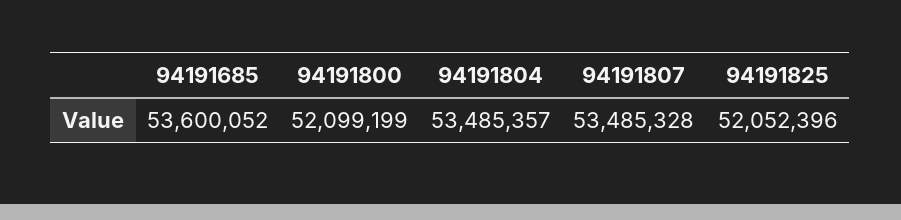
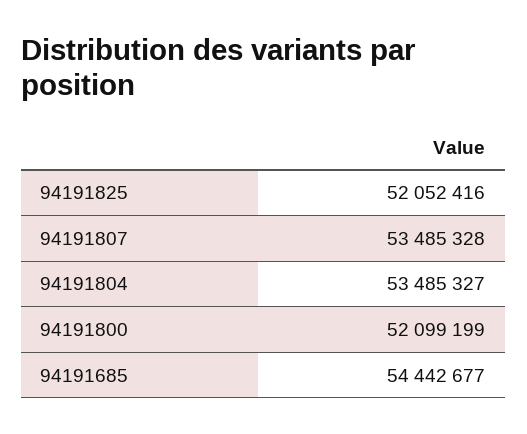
  {
-   "94191685": 53600052,
+   "94191685": 54442677,
    "94191800": 52099199,
-   "94191804": 53485357,
+   "94191804": 53485327,
    "94191807": 53485328,
-   "94191825": 52052396
+   "94191825": 52052416
  }

